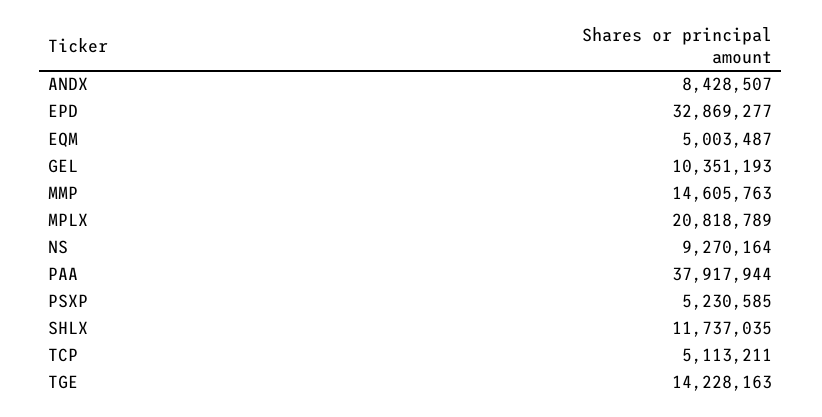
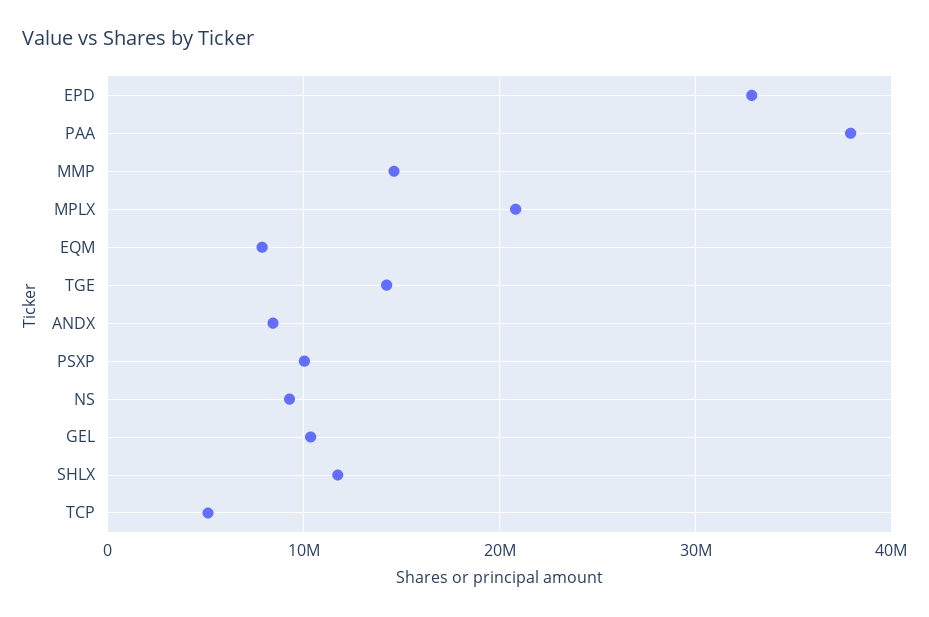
  {
    "ANDX": 8428507,
    "EPD": 32869277,
-   "EQM": 5003487,
+   "EQM": 8000000,
    "GEL": 10351193,
    "MMP": 14605763,
    "MPLX": 20818789,
    "NS": 9270164,
    "PAA": 37917944,
-   "PSXP": 5230585,
+   "PSXP": 10000000,
    "SHLX": 11737035,
    "TCP": 5113211,
    "TGE": 14228163
  }

